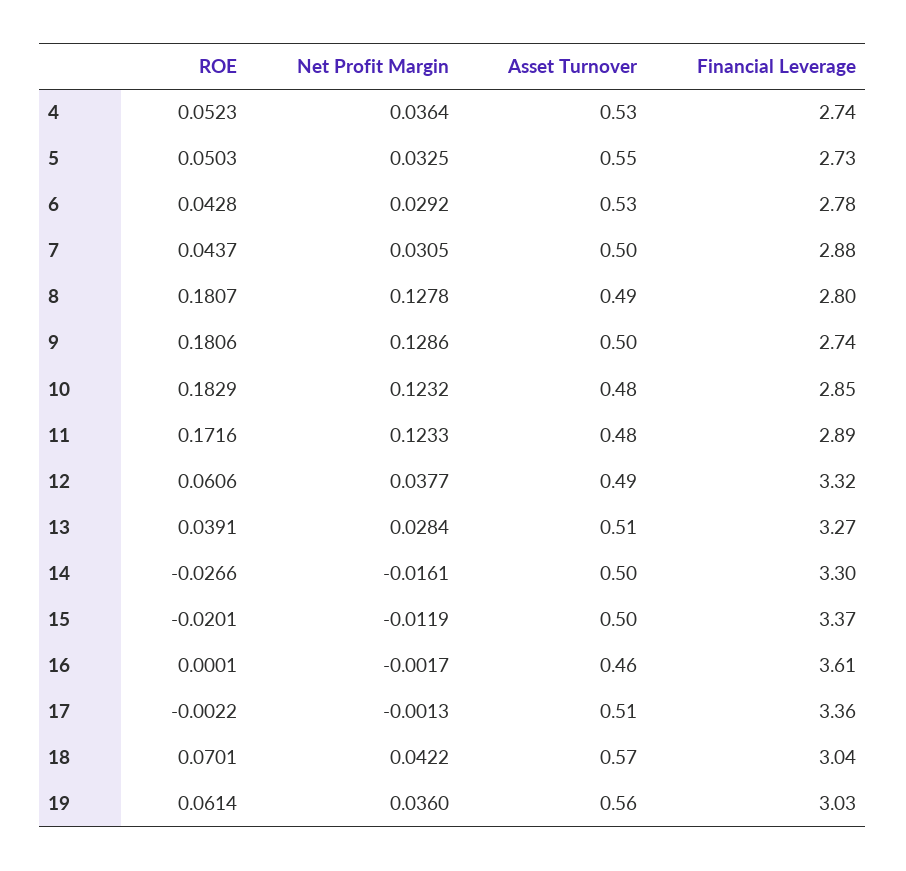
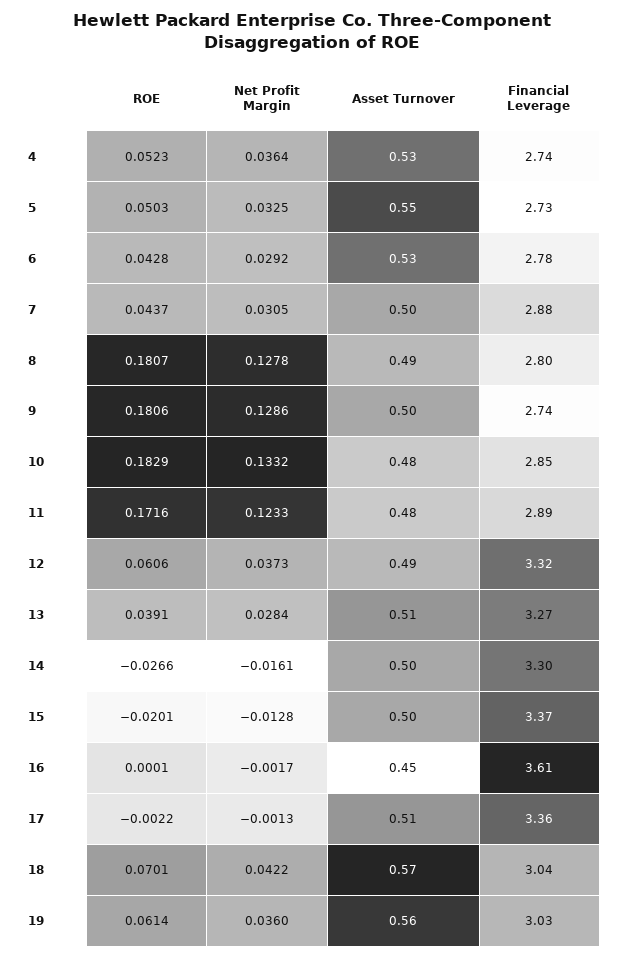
  {
    "ROE": {
      "4": 0.0523,
      "5": 0.0503,
      "6": 0.0428,
      "7": 0.0437,
      "8": 0.1807,
      "9": 0.1806,
      "10": 0.1829,
      "11": 0.1716,
      "12": 0.0606,
      "13": 0.0391,
      "14": -0.0266,
      "15": -0.0201,
      "16": 0.0001,
      "17": -0.0022,
      "18": 0.0701,
      "19": 0.0614
    },
    "Net Profit Margin": {
      "4": 0.0364,
      "5": 0.0325,
      "6": 0.0292,
      "7": 0.0305,
      "8": 0.1278,
      "9": 0.1286,
-     "10": 0.1232,
+     "10": 0.1332,
      "11": 0.1233,
-     "12": 0.0377,
+     "12": 0.0373,
      "13": 0.0284,
      "14": -0.0161,
-     "15": -0.0119,
+     "15": -0.0128,
      "16": -0.0017,
      "17": -0.0013,
      "18": 0.0422,
      "19": 0.036
    },
    "Asset Turnover": {
      "4": 0.53,
      "5": 0.55,
      "6": 0.53,
      "7": 0.5,
      "8": 0.49,
      "9": 0.5,
      "10": 0.48,
      "11": 0.48,
      "12": 0.49,
      "13": 0.51,
      "14": 0.5,
      "15": 0.5,
-     "16": 0.46,
+     "16": 0.45,
      "17": 0.51,
      "18": 0.57,
      "19": 0.56
    },
    "Financial Leverage": {
      "4": 2.74,
      "5": 2.73,
      "6": 2.78,
      "7": 2.88,
      "8": 2.8,
      "9": 2.74,
      "10": 2.85,
      "11": 2.89,
      "12": 3.32,
      "13": 3.27,
      "14": 3.3,
      "15": 3.37,
      "16": 3.61,
      "17": 3.36,
      "18": 3.04,
      "19": 3.03
    }
  }

